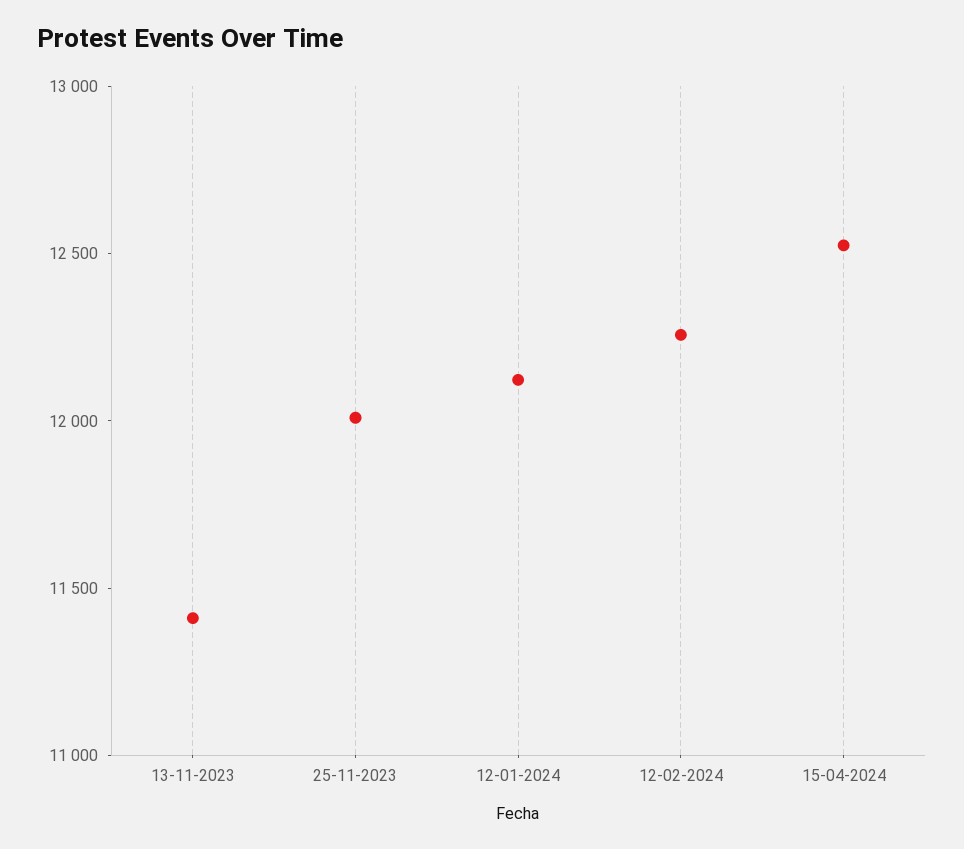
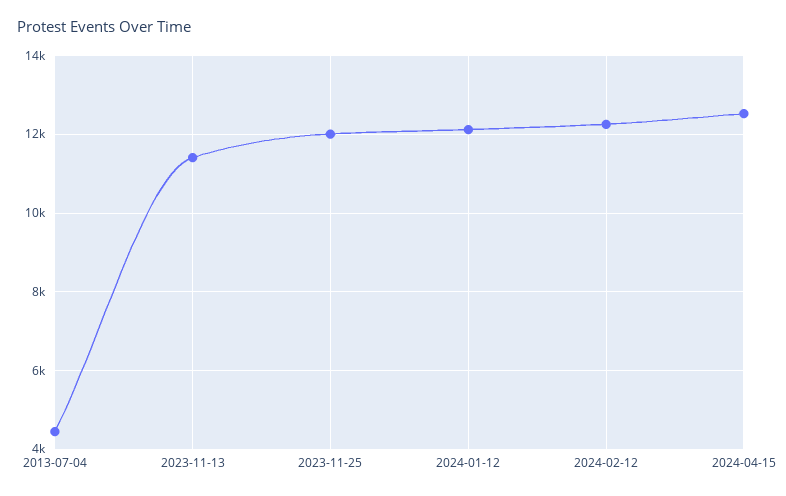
  {
    "13-11-2023": 11400,
    "25-11-2023": 12000,
    "12-01-2024": 12100,
    "12-02-2024": 12300,
-   "15-04-2024": 12500
+   "15-04-2024": 12500,
+   "2013-07-04": 4400
  }

